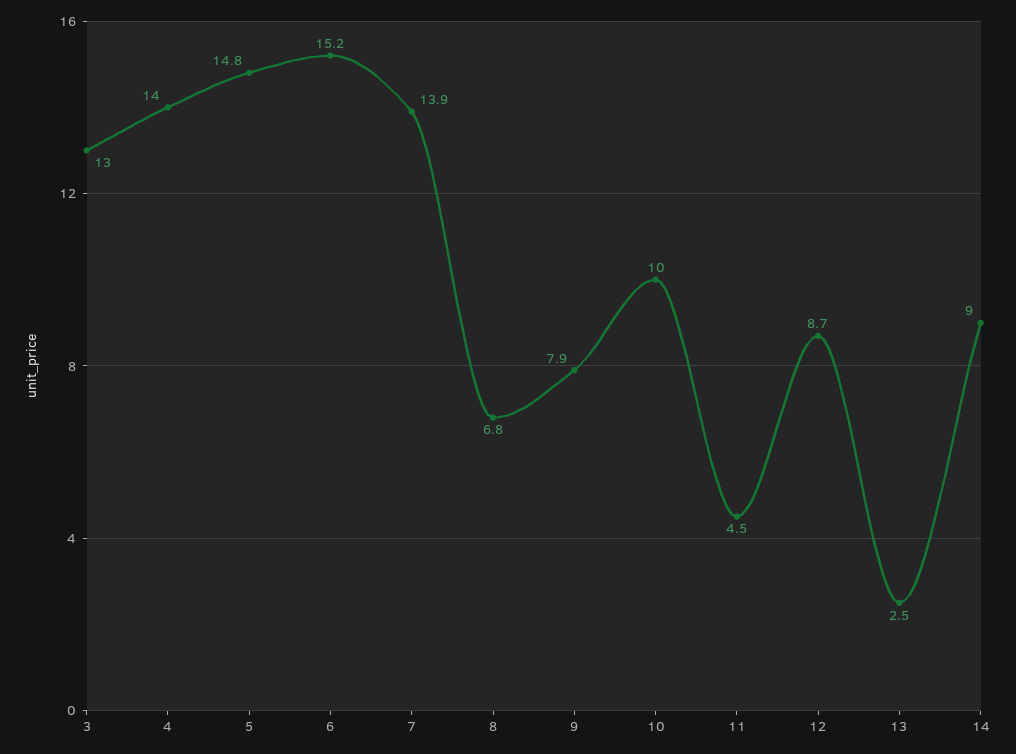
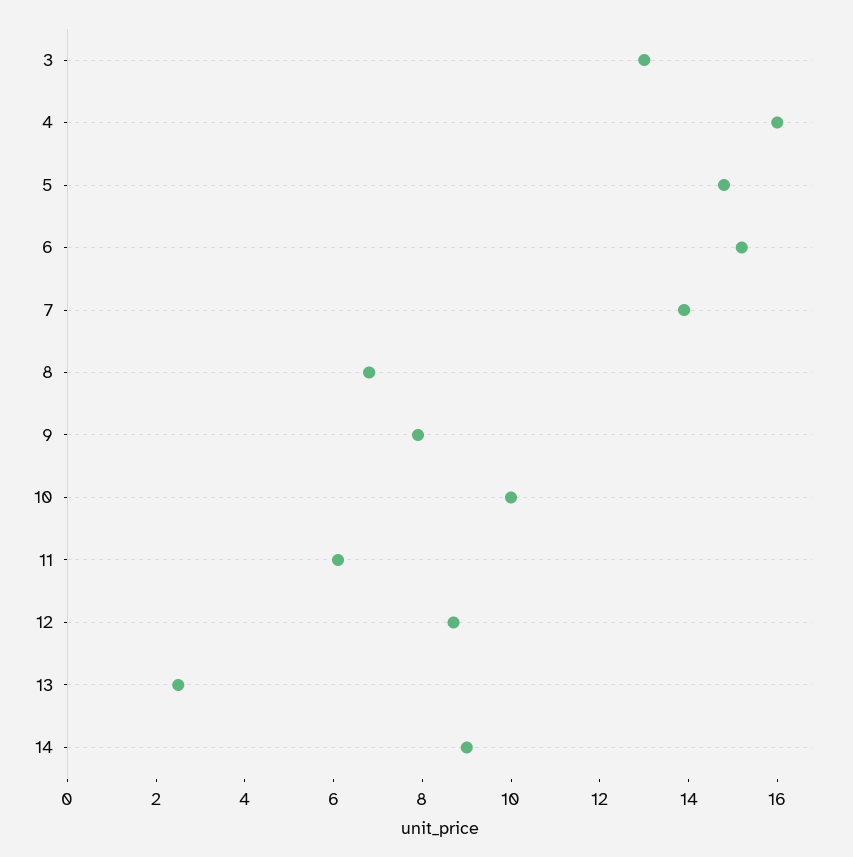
  {
    "3": 13,
-   "4": 14,
+   "4": 16,
    "5": 14.8,
    "6": 15.2,
    "7": 13.9,
    "8": 6.8,
    "9": 7.9,
    "10": 10,
-   "11": 4.5,
+   "11": 6,
    "12": 8.7,
    "13": 2.5,
    "14": 9
  }

